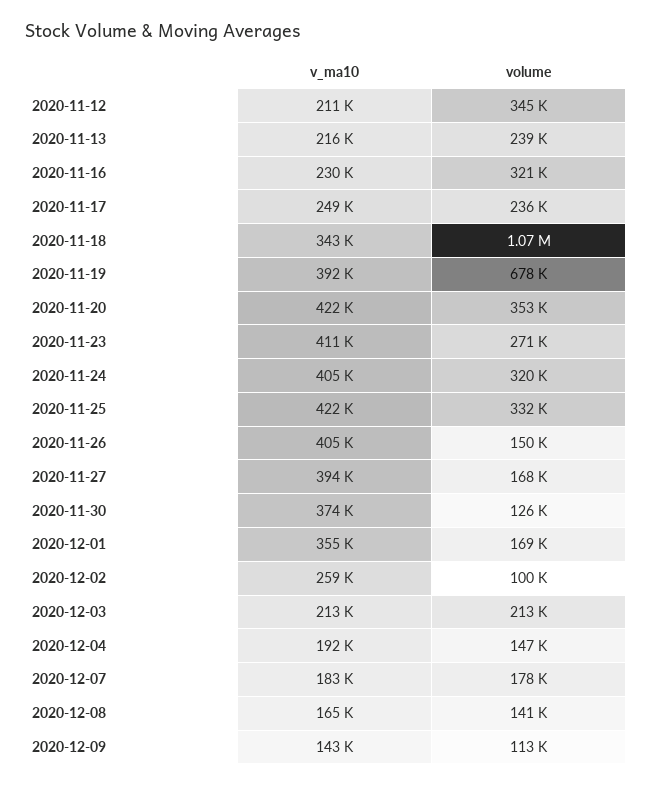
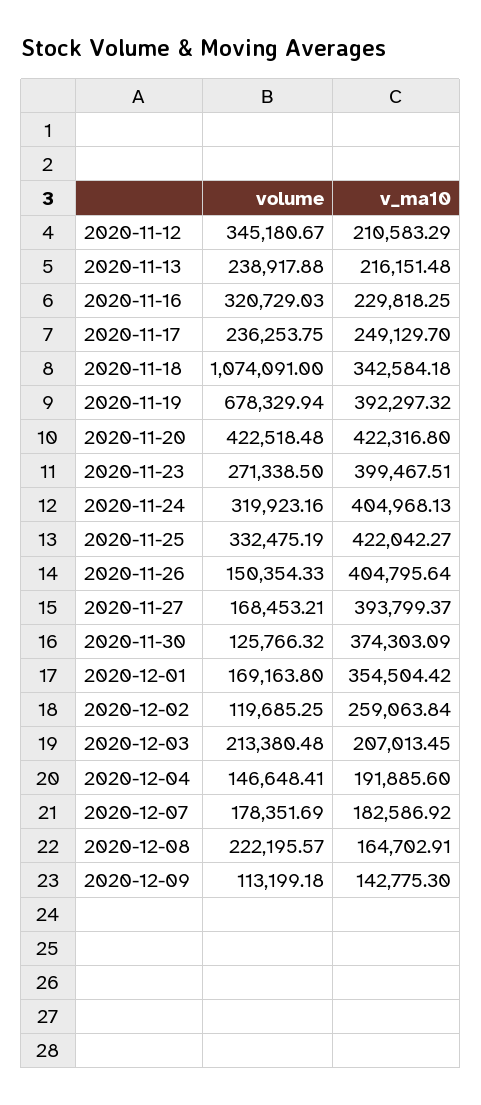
  {
    "v_ma10": {
      "2020-11-12": 210583.29,
      "2020-11-13": 216151.48,
      "2020-11-16": 229818.25,
      "2020-11-17": 249129.7,
      "2020-11-18": 342584.18,
      "2020-11-19": 392297.32,
      "2020-11-20": 422316.8,
-     "2020-11-23": 411000,
+     "2020-11-23": 399467.51,
      "2020-11-24": 404968.13,
      "2020-11-25": 422042.27,
      "2020-11-26": 404795.64,
      "2020-11-27": 393799.37,
      "2020-11-30": 374303.09,
      "2020-12-01": 354504.42,
      "2020-12-02": 259063.84,
-     "2020-12-03": 213000,
+     "2020-12-03": 207013.45,
      "2020-12-04": 191885.6,
      "2020-12-07": 182586.92,
      "2020-12-08": 164702.91,
      "2020-12-09": 142775.3
    },
    "volume": {
      "2020-11-12": 345180.67,
      "2020-11-13": 238917.88,
      "2020-11-16": 320729.03,
      "2020-11-17": 236253.75,
      "2020-11-18": 1074091,
      "2020-11-19": 678329.94,
-     "2020-11-20": 353000,
+     "2020-11-20": 422518.48,
      "2020-11-23": 271338.5,
      "2020-11-24": 319923.16,
      "2020-11-25": 332475.19,
      "2020-11-26": 150354.33,
      "2020-11-27": 168453.21,
      "2020-11-30": 125766.32,
      "2020-12-01": 169163.8,
-     "2020-12-02": 100000,
+     "2020-12-02": 119685.25,
      "2020-12-03": 213380.48,
      "2020-12-04": 146648.41,
      "2020-12-07": 178351.69,
-     "2020-12-08": 141000,
+     "2020-12-08": 222195.57,
      "2020-12-09": 113199.18
    }
  }

